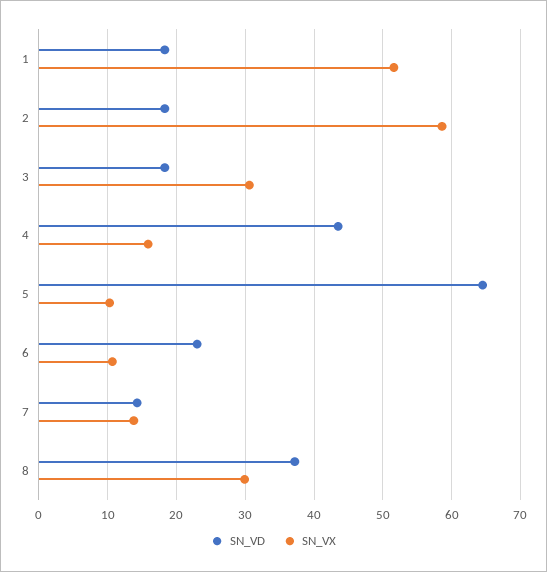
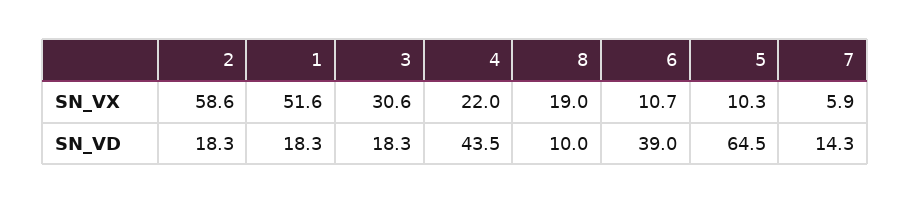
  {
    "SN_VD": {
      "1": 18.3,
      "2": 18.3,
      "3": 18.3,
      "4": 43.5,
      "5": 64.5,
-     "6": 23,
+     "6": 39,
      "7": 14.3,
-     "8": 37
+     "8": 10
    },
    "SN_VX": {
      "1": 51.6,
      "2": 58.6,
      "3": 30.6,
-     "4": 16,
+     "4": 22,
      "5": 10.3,
      "6": 10.7,
-     "7": 14,
+     "7": 5.9,
-     "8": 30
+     "8": 19
    }
  }

